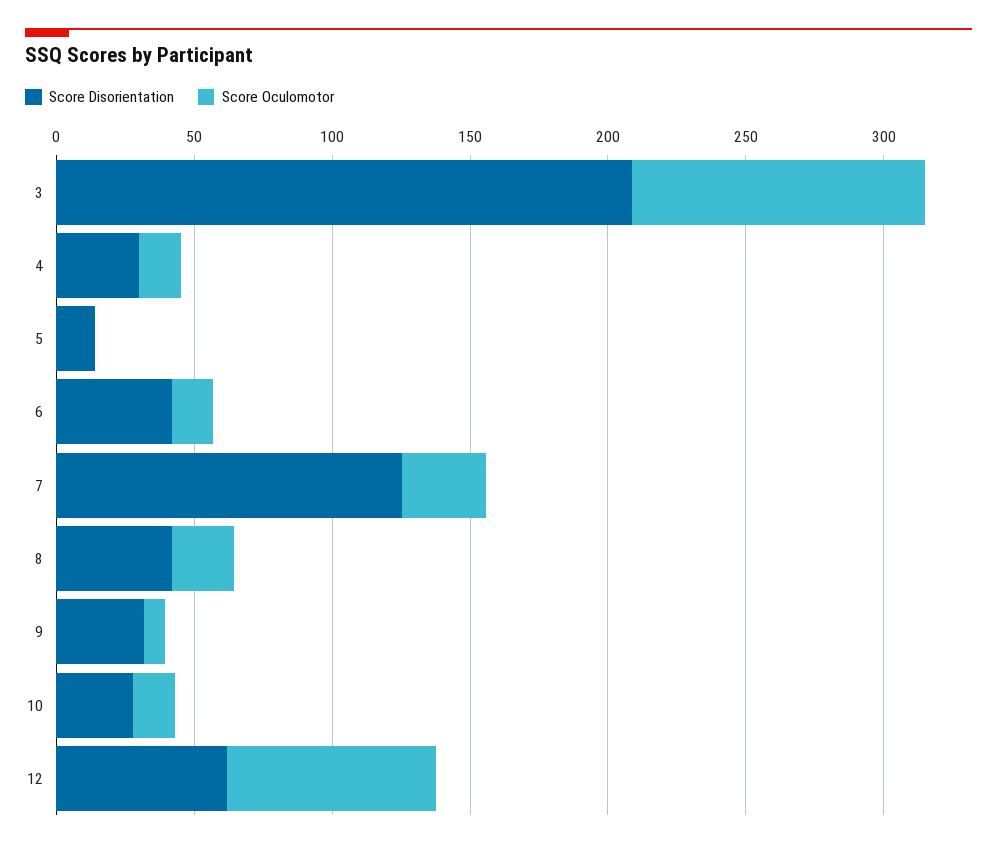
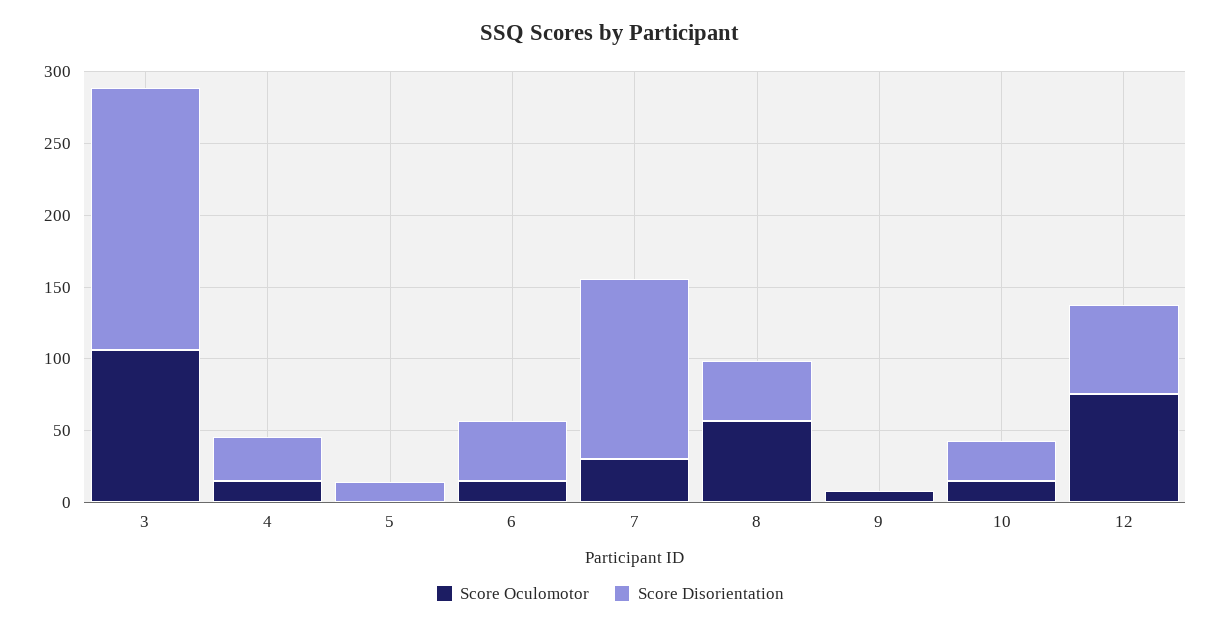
  {
    "Score Disorientation": {
-     "3": 210,
+     "3": 180,
      "4": 30,
      "5": 10,
      "6": 40,
      "7": 130,
      "8": 40,
-     "9": 30,
+     "9": 0,
      "10": 30,
      "12": 60
    },
    "Score Oculomotor": {
      "3": 110,
      "4": 20,
      "5": 0,
      "6": 20,
      "7": 30,
-     "8": 20,
+     "8": 60,
      "9": 10,
      "10": 20,
      "12": 80
    }
  }

